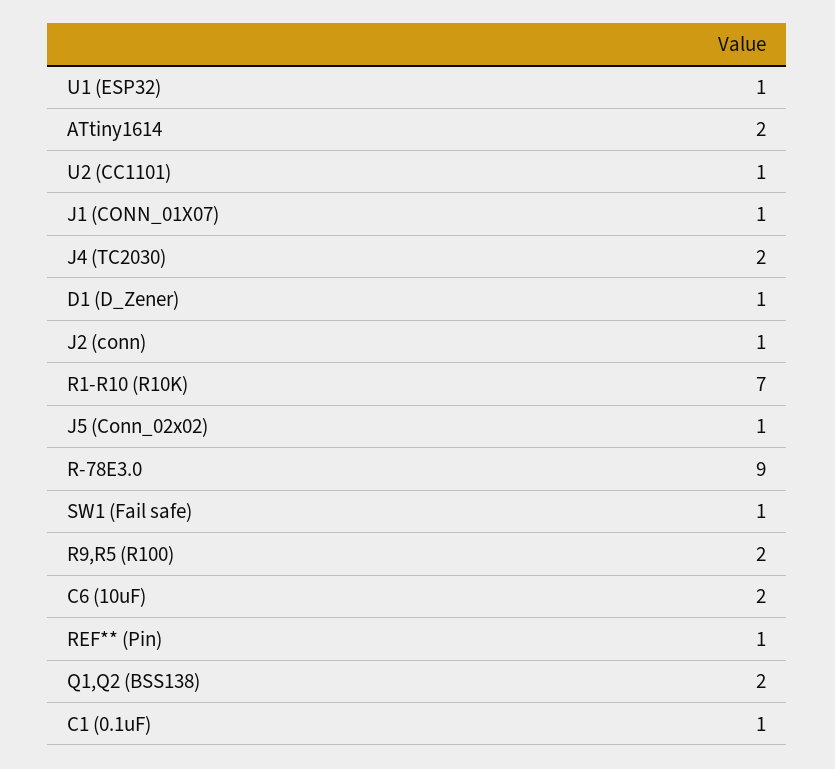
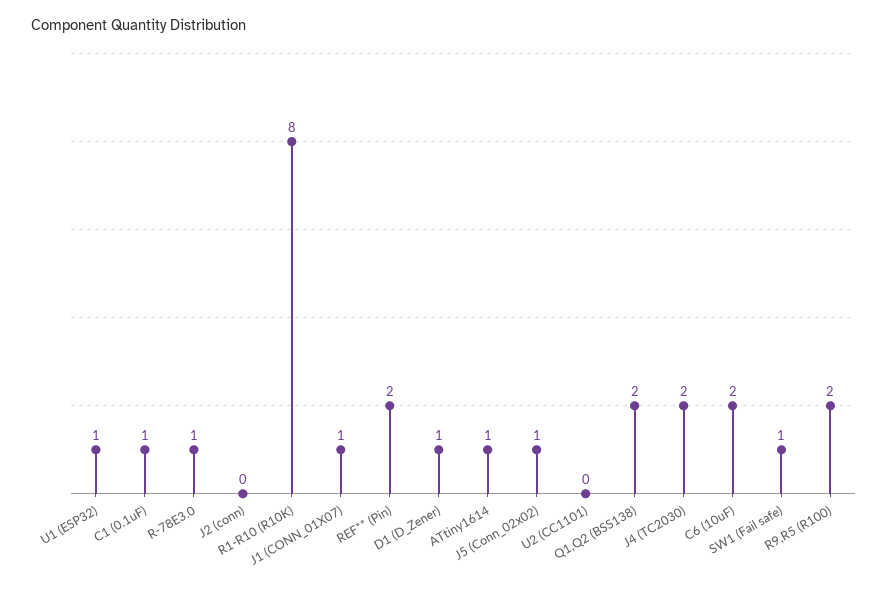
  {
    "U1 (ESP32)": 1,
-   "ATtiny1614": 2,
+   "ATtiny1614": 1,
-   "U2 (CC1101)": 1,
+   "U2 (CC1101)": 0,
    "J1 (CONN_01X07)": 1,
    "J4 (TC2030)": 2,
    "D1 (D_Zener)": 1,
-   "J2 (conn)": 1,
+   "J2 (conn)": 0,
-   "R1-R10 (R10K)": 7,
+   "R1-R10 (R10K)": 8,
    "J5 (Conn_02x02)": 1,
-   "R-78E3.0": 9,
+   "R-78E3.0": 1,
    "SW1 (Fail safe)": 1,
    "R9,R5 (R100)": 2,
    "C6 (10uF)": 2,
-   "REF** (Pin)": 1,
+   "REF** (Pin)": 2,
    "Q1,Q2 (BSS138)": 2,
    "C1 (0.1uF)": 1
  }

